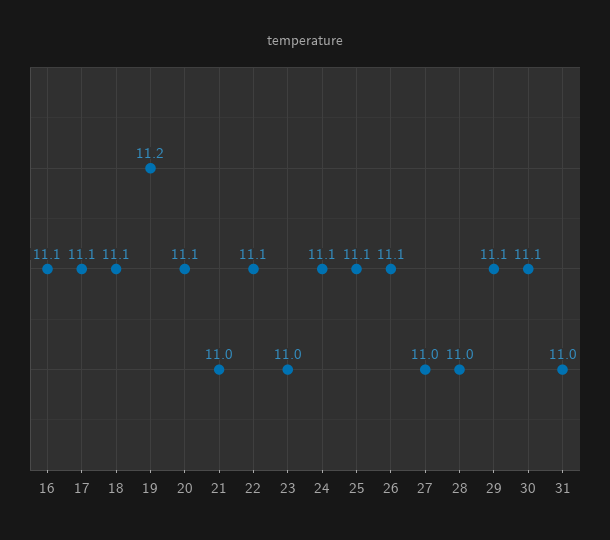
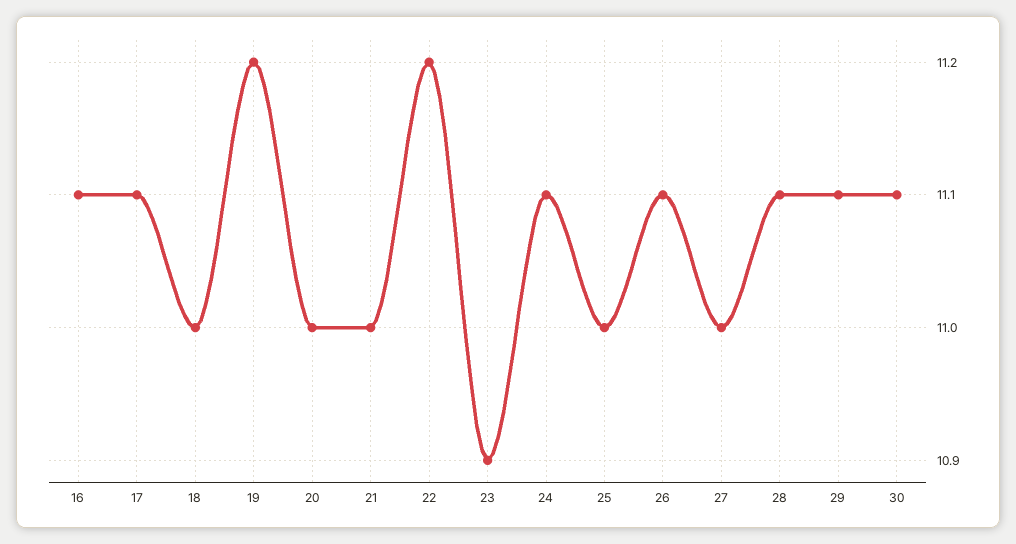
  {
    "16": 11.1,
    "17": 11.1,
-   "18": 11.1,
+   "18": 11,
    "19": 11.2,
-   "20": 11.1,
+   "20": 11,
    "21": 11,
-   "22": 11.1,
+   "22": 11.2,
-   "23": 11,
+   "23": 10.9,
    "24": 11.1,
-   "25": 11.1,
+   "25": 11,
    "26": 11.1,
    "27": 11,
-   "28": 11,
+   "28": 11.1,
    "29": 11.1,
-   "30": 11.1,
+   "30": 11.1
-   "31": 11
  }

